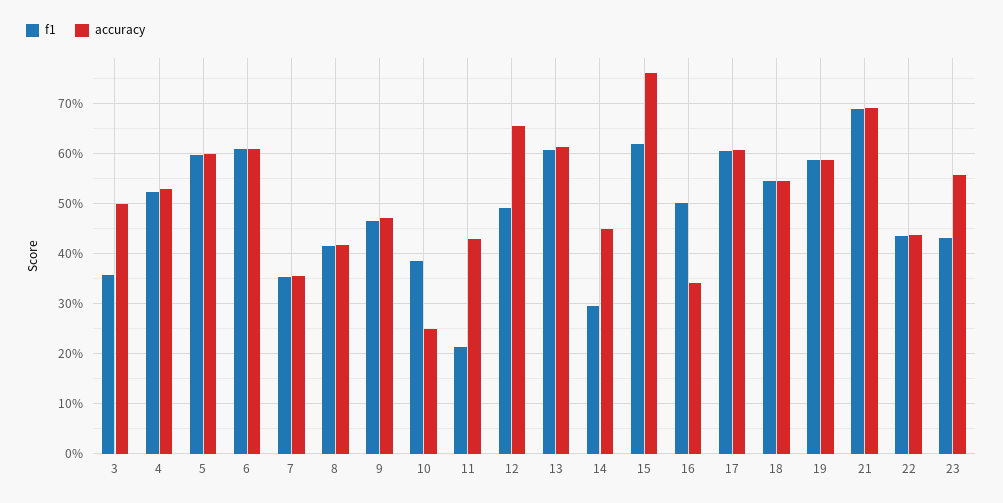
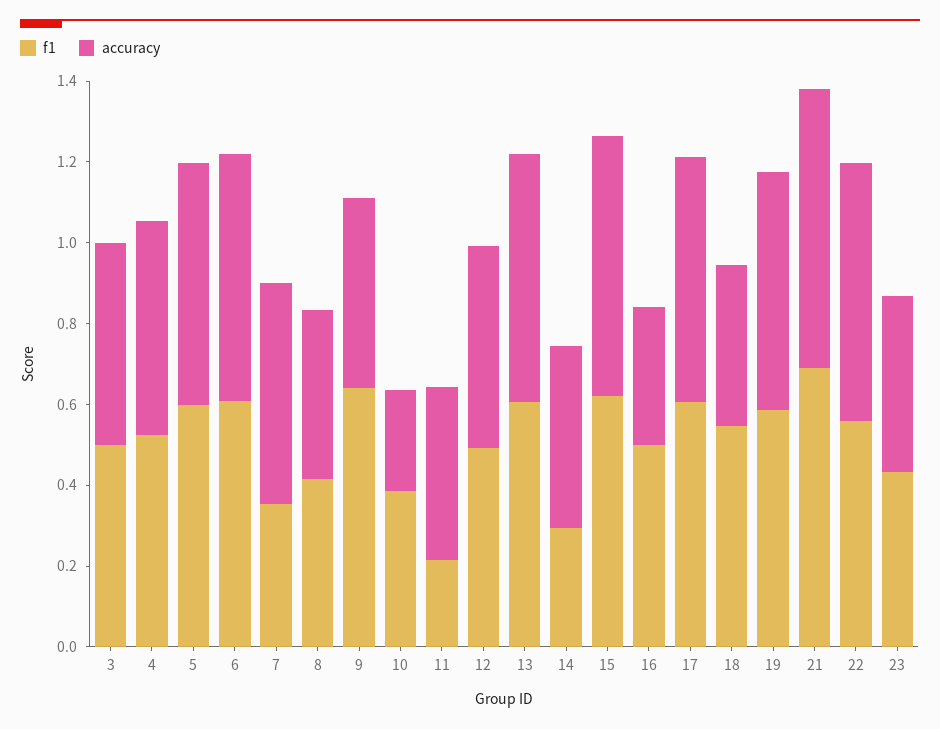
  {
    "f1": {
-     "3": 0.36,
+     "3": 0.5,
      "4": 0.52,
      "5": 0.6,
      "6": 0.6,
      "7": 0.36,
      "8": 0.42,
-     "9": 0.46,
+     "9": 0.65,
      "10": 0.38,
      "11": 0.22,
      "12": 0.5,
      "13": 0.6,
      "14": 0.3,
      "15": 0.62,
      "16": 0.5,
      "17": 0.6,
      "18": 0.54,
      "19": 0.58,
      "21": 0.68,
-     "22": 0.44,
+     "22": 0.55,
      "23": 0.44
    },
    "accuracy": {
      "3": 0.5,
      "4": 0.52,
      "5": 0.6,
      "6": 0.6,
-     "7": 0.36,
+     "7": 0.55,
      "8": 0.42,
      "9": 0.48,
      "10": 0.26,
      "11": 0.42,
-     "12": 0.66,
+     "12": 0.5,
      "13": 0.62,
      "14": 0.46,
-     "15": 0.76,
+     "15": 0.65,
      "16": 0.34,
      "17": 0.6,
-     "18": 0.54,
+     "18": 0.4,
      "19": 0.58,
      "21": 0.7,
-     "22": 0.44,
+     "22": 0.65,
-     "23": 0.56
+     "23": 0.45
    }
  }

